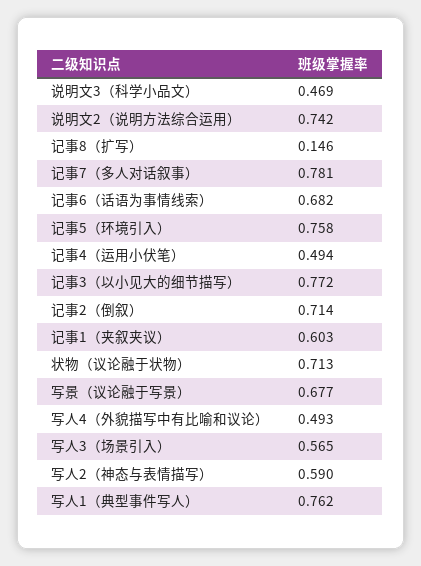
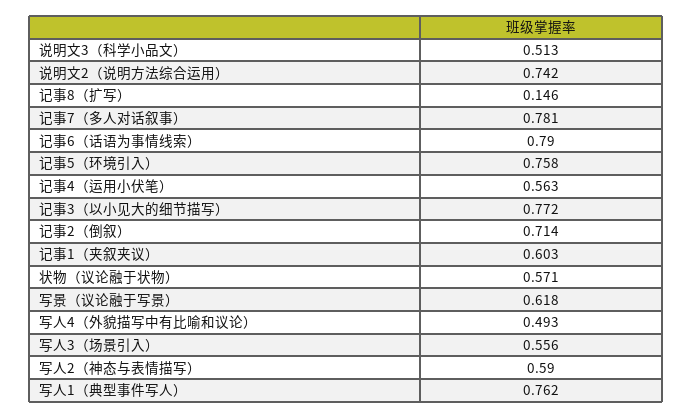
  {
-   "说明文3（科学小品文）": 0.469,
+   "说明文3（科学小品文）": 0.513,
    "说明文2（说明方法综合运用）": 0.742,
    "记事8（扩写）": 0.146,
    "记事7（多人对话叙事）": 0.781,
-   "记事6（话语为事情线索）": 0.682,
+   "记事6（话语为事情线索）": 0.79,
    "记事5（环境引入）": 0.758,
-   "记事4（运用小伏笔）": 0.494,
+   "记事4（运用小伏笔）": 0.563,
    "记事3（以小见大的细节描写）": 0.772,
    "记事2（倒叙）": 0.714,
    "记事1（夹叙夹议）": 0.603,
-   "状物（议论融于状物）": 0.713,
+   "状物（议论融于状物）": 0.571,
-   "写景（议论融于写景）": 0.677,
+   "写景（议论融于写景）": 0.618,
    "写人4（外貌描写中有比喻和议论）": 0.493,
-   "写人3（场景引入）": 0.565,
+   "写人3（场景引入）": 0.556,
    "写人2（神态与表情描写）": 0.59,
    "写人1（典型事件写人）": 0.762
  }

